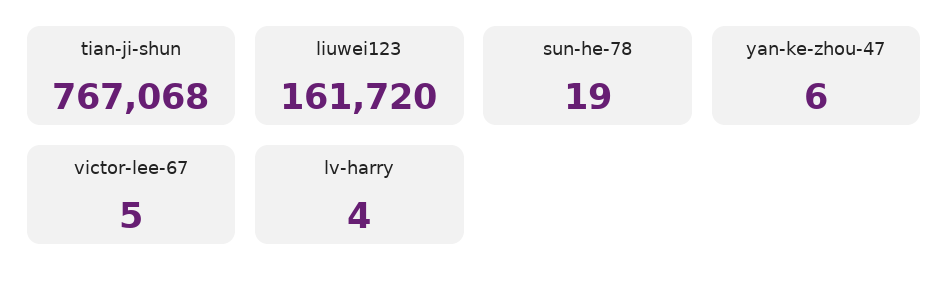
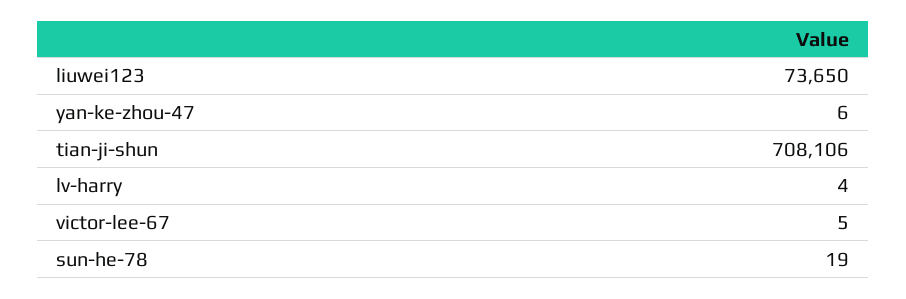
  {
-   "tian-ji-shun": 767068,
+   "tian-ji-shun": 708106,
-   "liuwei123": 161720,
+   "liuwei123": 73650,
    "sun-he-78": 19,
    "yan-ke-zhou-47": 6,
    "victor-lee-67": 5,
    "lv-harry": 4
  }

